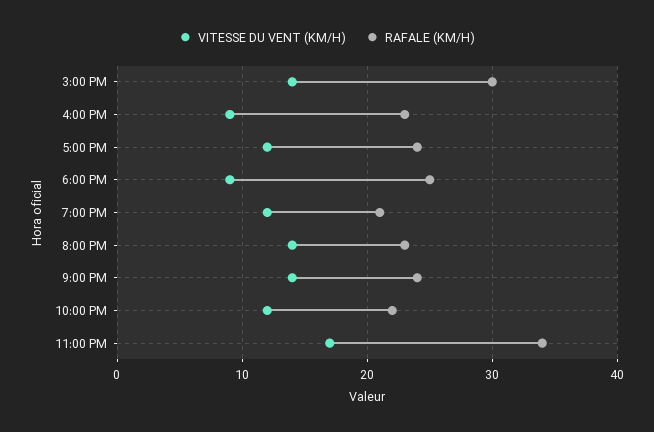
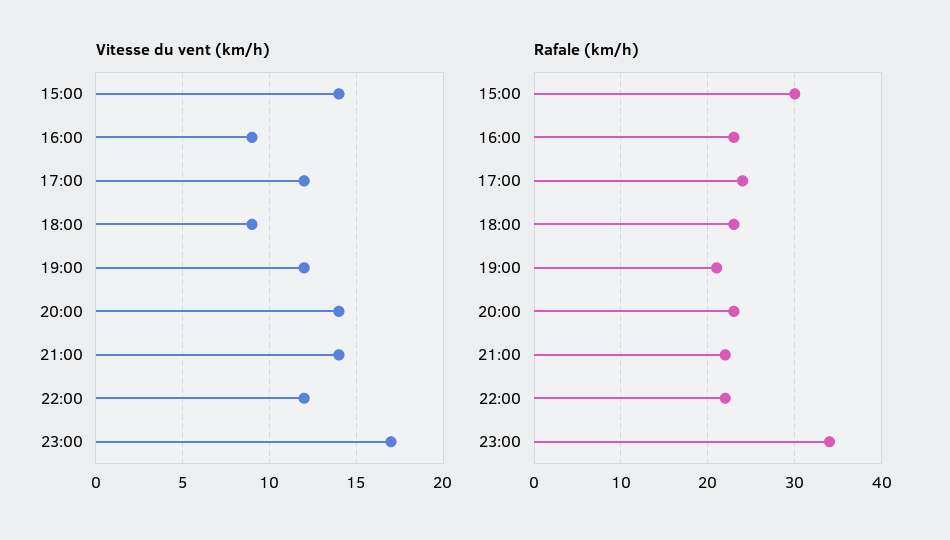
  {
    "VITESSE DU VENT (KM/H)": {
      "3:00 PM": 14,
      "4:00 PM": 9,
      "5:00 PM": 12,
      "6:00 PM": 9,
      "7:00 PM": 12,
      "8:00 PM": 14,
      "9:00 PM": 14,
      "10:00 PM": 12,
      "11:00 PM": 17
    },
    "RAFALE (KM/H)": {
      "3:00 PM": 30,
      "4:00 PM": 23,
      "5:00 PM": 24,
-     "6:00 PM": 25,
+     "6:00 PM": 23,
      "7:00 PM": 21,
      "8:00 PM": 23,
-     "9:00 PM": 24,
+     "9:00 PM": 22,
      "10:00 PM": 22,
      "11:00 PM": 34
    }
  }

